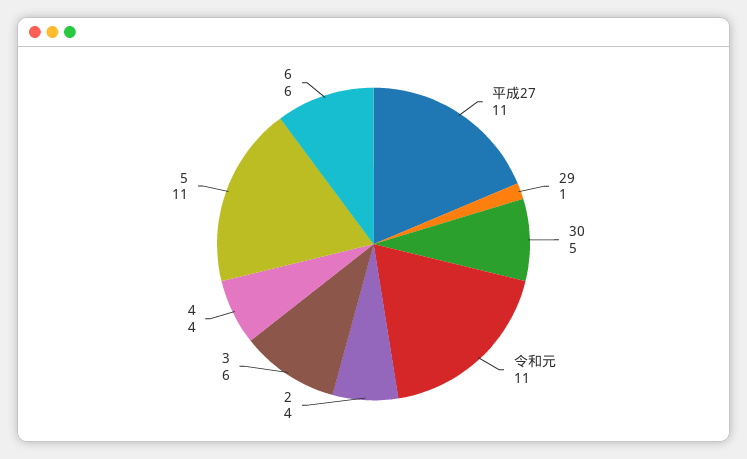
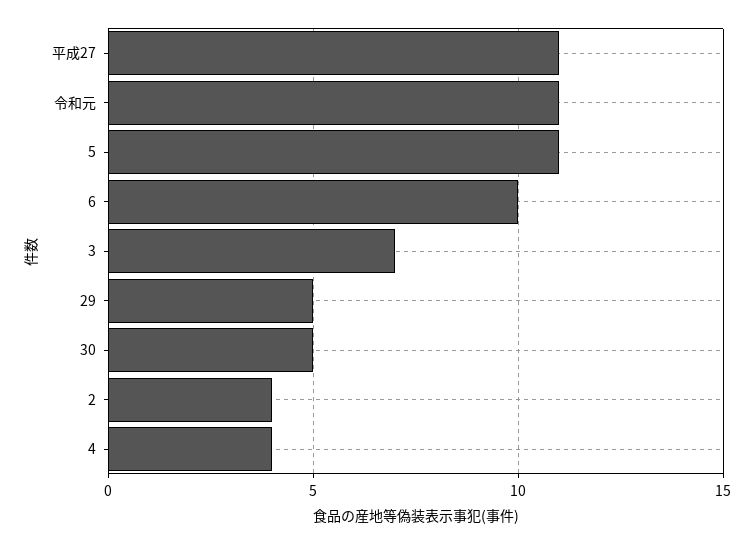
  {
    "平成27": 11,
-   "29": 1,
+   "29": 5,
    "30": 5,
    "令和元": 11,
    "2": 4,
-   "3": 6,
+   "3": 7,
    "4": 4,
    "5": 11,
-   "6": 6
+   "6": 10
  }

